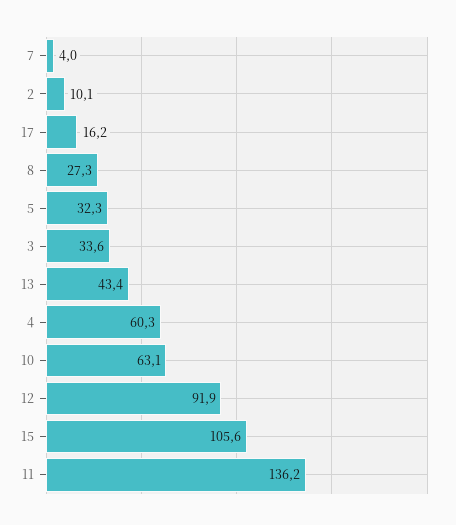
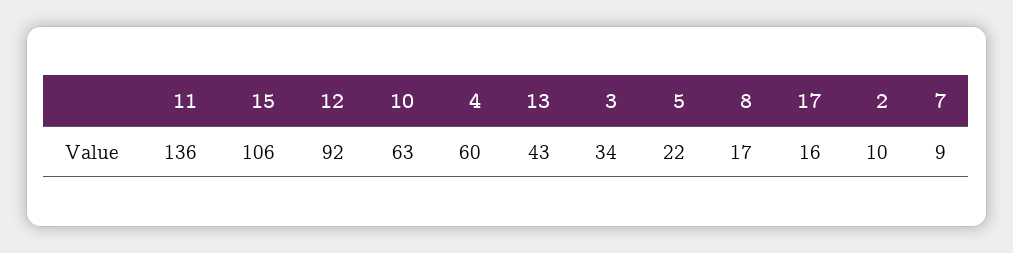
  {
-   "7": 4,
+   "7": 9,
    "2": 10.1,
    "17": 16.2,
-   "8": 27.3,
+   "8": 17,
-   "5": 32.3,
+   "5": 22,
    "3": 33.6,
    "13": 43.4,
    "4": 60.3,
    "10": 63.1,
    "12": 91.9,
    "15": 105.6,
    "11": 136.2
  }

